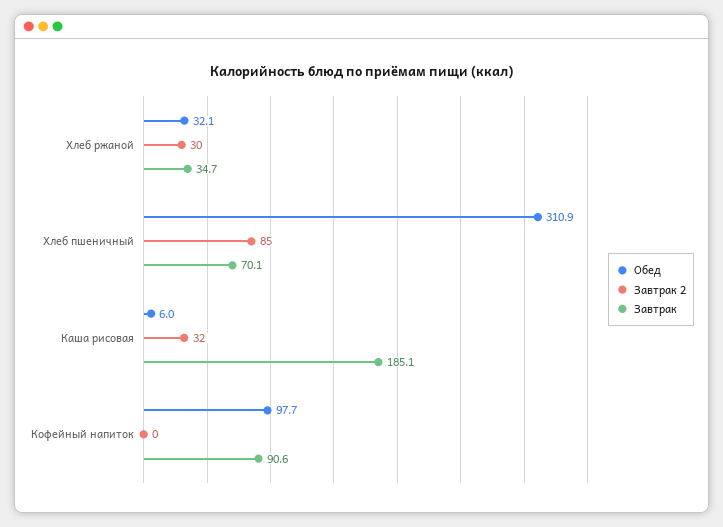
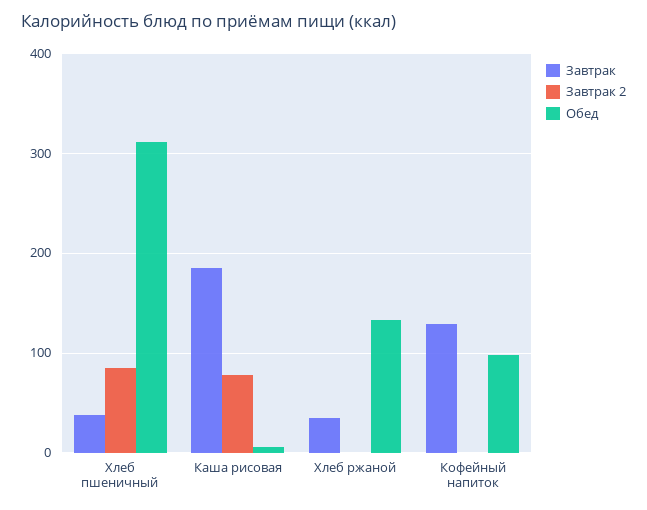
  {
    "Обед": {
-     "Хлеб ржаной": 32.1,
+     "Хлеб ржаной": 130,
      "Хлеб пшеничный": 310.9,
      "Каша рисовая": 6,
      "Кофейный напиток": 97.7
    },
    "Завтрак 2": {
-     "Хлеб ржаной": 30,
+     "Хлеб ржаной": 0,
      "Хлеб пшеничный": 85,
-     "Каша рисовая": 32,
+     "Каша рисовая": 80,
      "Кофейный напиток": 0
    },
    "Завтрак": {
      "Хлеб ржаной": 34.7,
-     "Хлеб пшеничный": 70.1,
+     "Хлеб пшеничный": 40,
      "Каша рисовая": 185.1,
-     "Кофейный напиток": 90.6
+     "Кофейный напиток": 130
    }
  }

